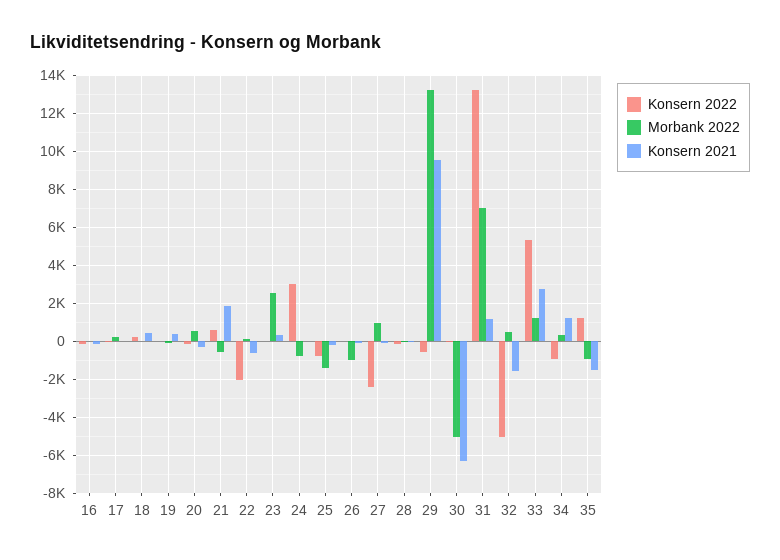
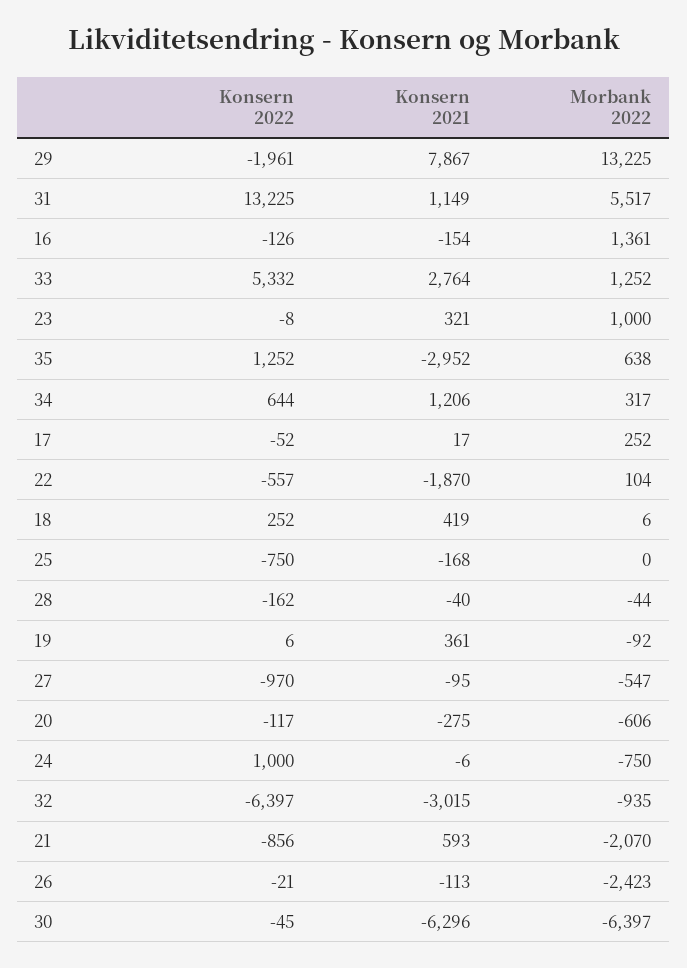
  {
    "Konsern 2022": {
      "16": -126,
      "17": -52,
      "18": 252,
      "19": 6,
      "20": -117,
-     "21": 500,
+     "21": -856,
-     "22": -2000,
+     "22": -557,
      "23": -8,
-     "24": 3000,
+     "24": 1000,
      "25": -750,
      "26": -21,
-     "27": -2500,
+     "27": -970,
      "28": -162,
-     "29": -500,
+     "29": -1961,
      "30": -45,
      "31": 13225,
-     "32": -5000,
+     "32": -6397,
      "33": 5332,
-     "34": -1000,
+     "34": 644,
      "35": 1252
    },
    "Morbank 2022": {
-     "16": 0,
+     "16": 1361,
      "17": 252,
      "18": 6,
      "19": -92,
-     "20": 500,
+     "20": -606,
-     "21": -500,
+     "21": -2070,
      "22": 104,
-     "23": 2500,
+     "23": 1000,
      "24": -750,
-     "25": -1500,
+     "25": 0,
-     "26": -1000,
+     "26": -2423,
-     "27": 1000,
+     "27": -547,
      "28": -44,
      "29": 13225,
-     "30": -5000,
+     "30": -6397,
-     "31": 7000,
+     "31": 5517,
-     "32": 500,
+     "32": -935,
      "33": 1252,
      "34": 317,
-     "35": -1000
+     "35": 638
    },
    "Konsern 2021": {
      "16": -154,
      "17": 17,
      "18": 419,
      "19": 361,
      "20": -275,
-     "21": 2000,
+     "21": 593,
-     "22": -500,
+     "22": -1870,
      "23": 321,
      "24": -6,
      "25": -168,
      "26": -113,
      "27": -95,
      "28": -40,
-     "29": 9500,
+     "29": 7867,
      "30": -6296,
      "31": 1149,
-     "32": -1500,
+     "32": -3015,
      "33": 2764,
      "34": 1206,
-     "35": -1500
+     "35": -2952
    }
  }

